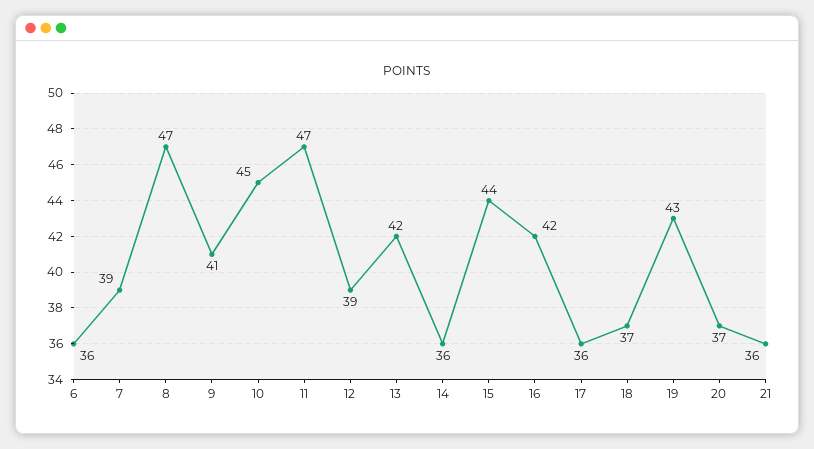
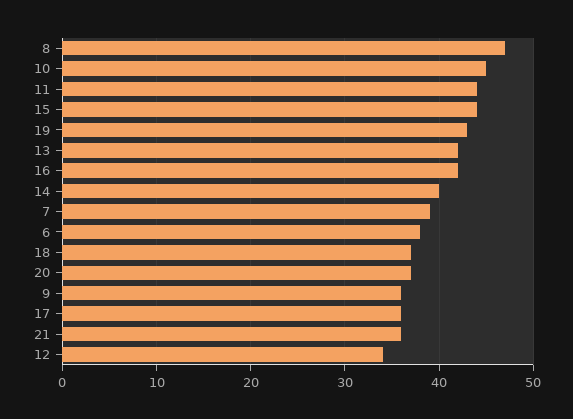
  {
-   "6": 36,
+   "6": 38,
    "7": 39,
    "8": 47,
-   "9": 41,
+   "9": 36,
    "10": 45,
-   "11": 47,
+   "11": 44,
-   "12": 39,
+   "12": 34,
    "13": 42,
-   "14": 36,
+   "14": 40,
    "15": 44,
    "16": 42,
    "17": 36,
    "18": 37,
    "19": 43,
    "20": 37,
    "21": 36
  }

